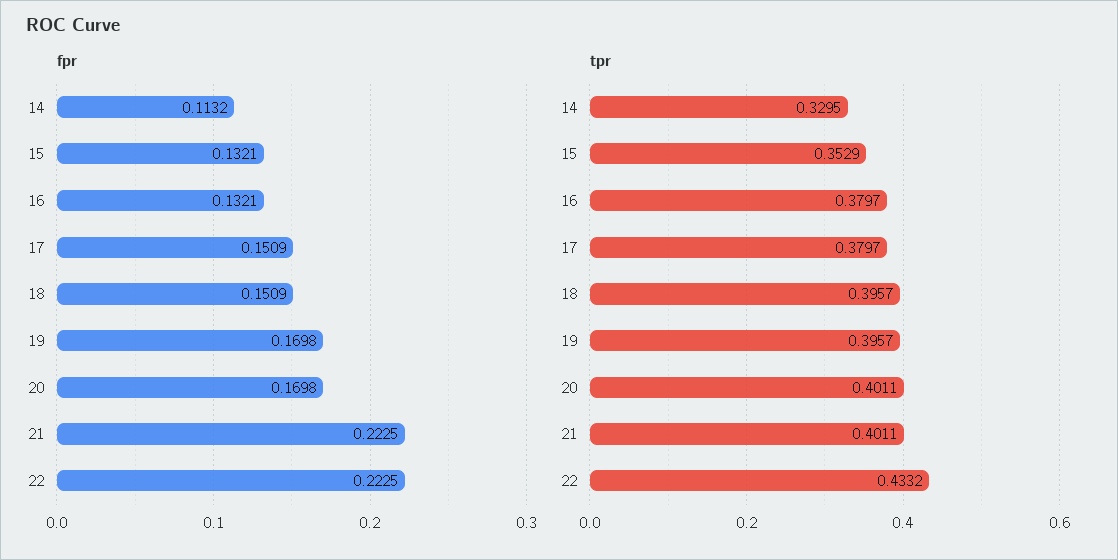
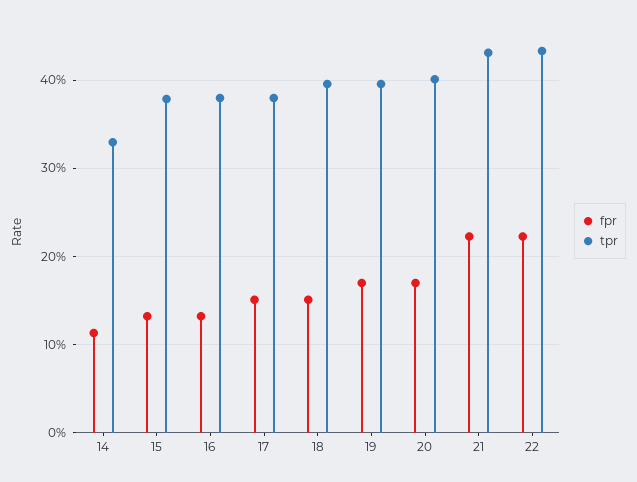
  {
    "fpr": {
      "14": 0.1132,
      "15": 0.1321,
      "16": 0.1321,
      "17": 0.1509,
      "18": 0.1509,
      "19": 0.1698,
      "20": 0.1698,
      "21": 0.2225,
      "22": 0.2225
    },
    "tpr": {
      "14": 0.3295,
-     "15": 0.3529,
+     "15": 0.38,
      "16": 0.3797,
      "17": 0.3797,
      "18": 0.3957,
      "19": 0.3957,
      "20": 0.4011,
-     "21": 0.4011,
+     "21": 0.43,
      "22": 0.4332
    }
  }

